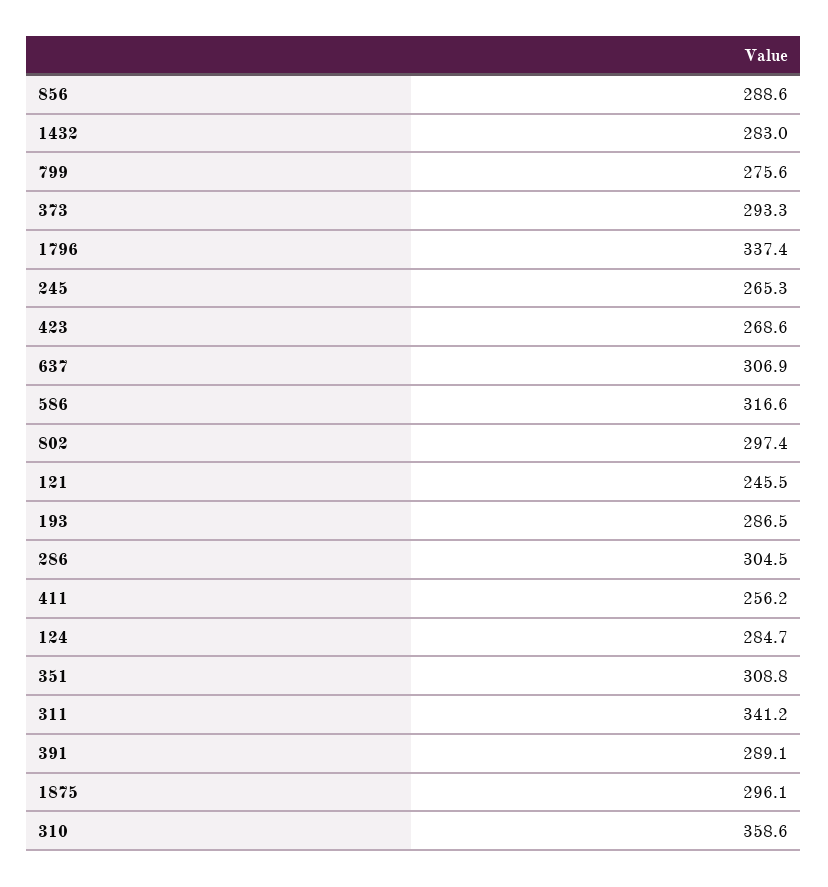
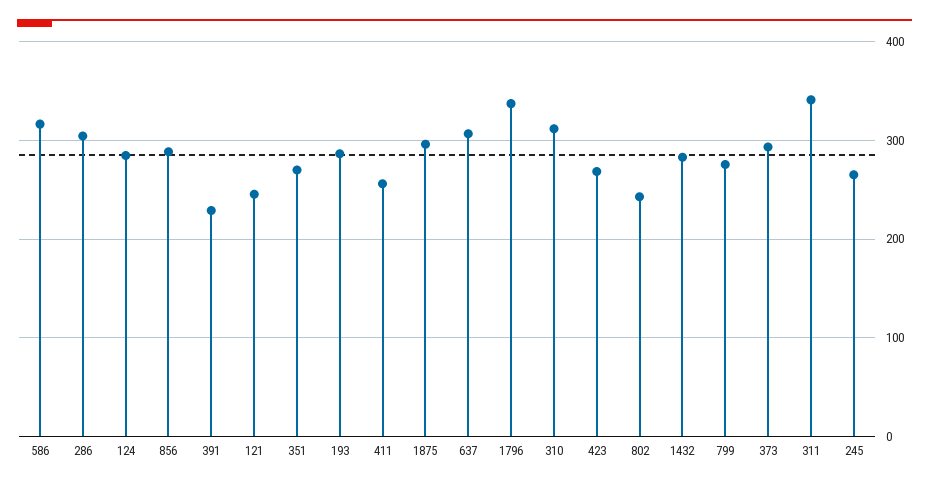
  {
    "856": 288.6,
    "1432": 283,
    "799": 275.6,
    "373": 293.3,
    "1796": 337.4,
    "245": 265.3,
    "423": 268.6,
    "637": 306.9,
    "586": 316.6,
-   "802": 297.4,
+   "802": 240,
    "121": 245.5,
    "193": 286.5,
    "286": 304.5,
    "411": 256.2,
    "124": 284.7,
-   "351": 308.8,
+   "351": 270,
    "311": 341.2,
-   "391": 289.1,
+   "391": 230,
    "1875": 296.1,
-   "310": 358.6
+   "310": 310
  }

